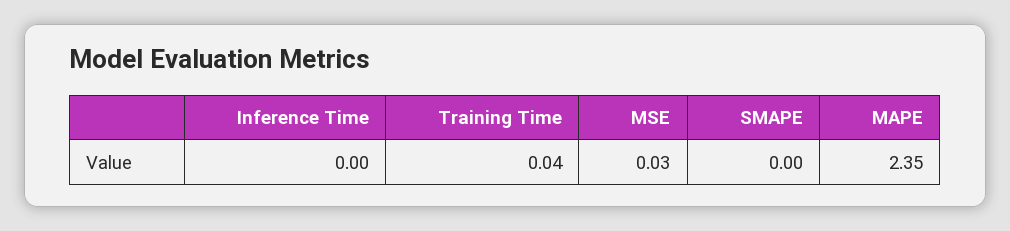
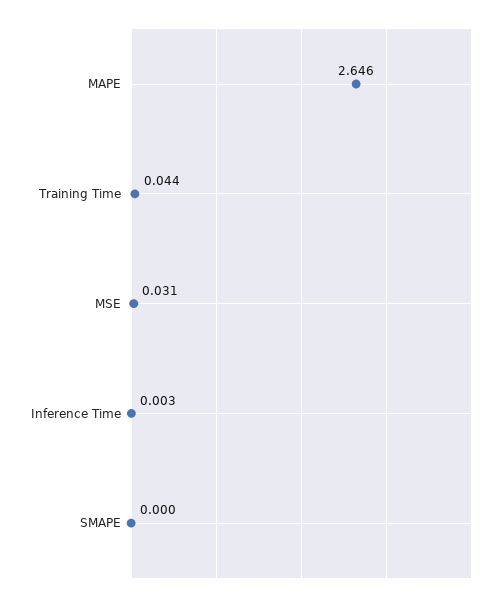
  {
    "Inference Time": 0.003,
    "Training Time": 0.044,
    "MSE": 0.031,
    "SMAPE": 0,
-   "MAPE": 2.35
+   "MAPE": 2.646
  }

